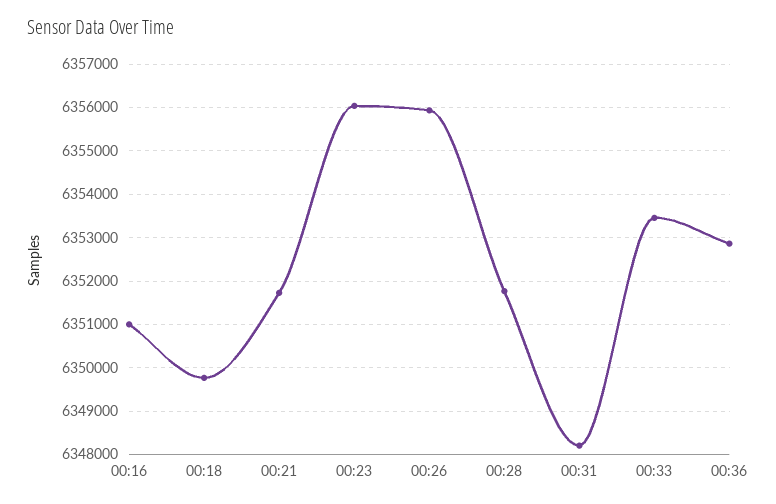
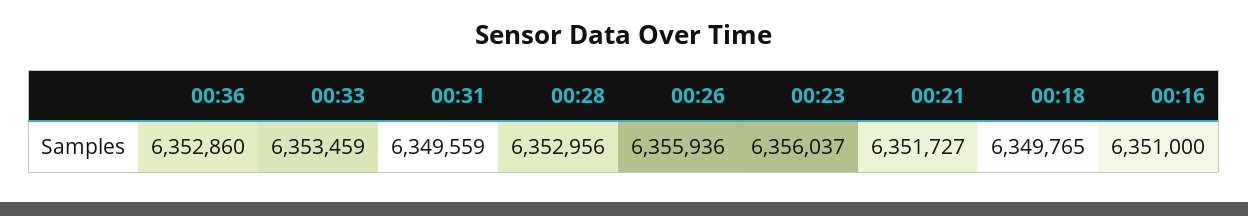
  {
    "00:16": 6351000,
    "00:18": 6349765,
    "00:21": 6351727,
    "00:23": 6356037,
    "00:26": 6355936,
-   "00:28": 6351800,
+   "00:28": 6352956,
-   "00:31": 6348200,
+   "00:31": 6349559,
    "00:33": 6353459,
    "00:36": 6352860
  }

